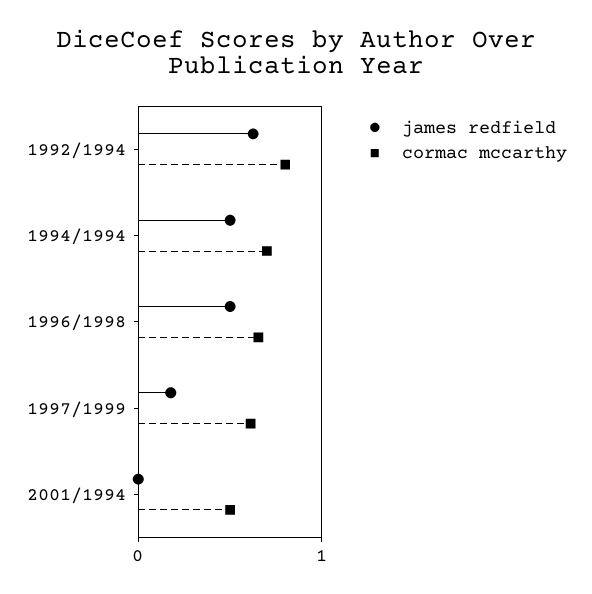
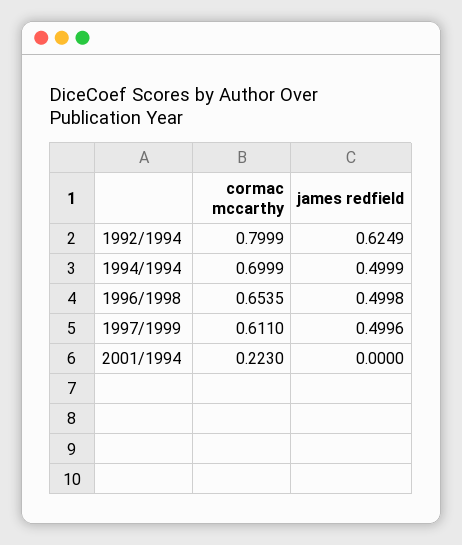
  {
    "james redfield": {
      "1992/1994": 0.6249,
      "1994/1994": 0.4999,
      "1996/1998": 0.4998,
-     "1997/1999": 0.2,
+     "1997/1999": 0.4996,
      "2001/1994": 0
    },
    "cormac mccarthy": {
      "1992/1994": 0.7999,
      "1994/1994": 0.6999,
      "1996/1998": 0.6535,
      "1997/1999": 0.611,
-     "2001/1994": 0.5
+     "2001/1994": 0.223
    }
  }

